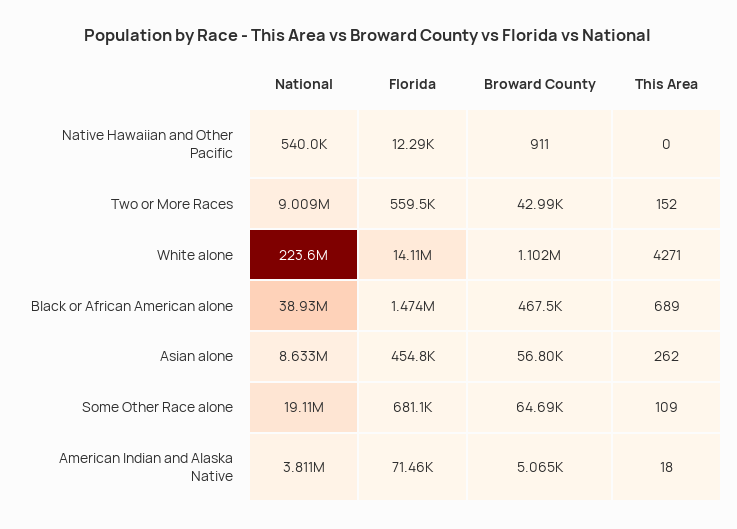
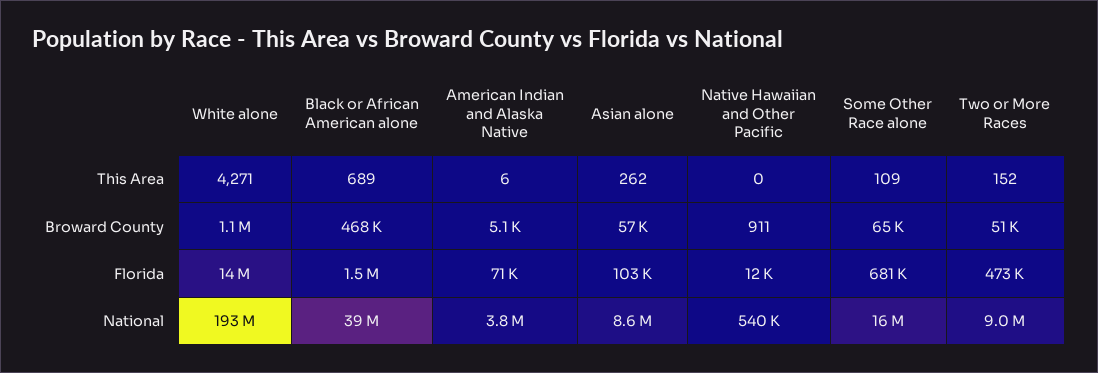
  {
    "National": {
      "Native Hawaiian and Other Pacific": 540000,
      "Two or More Races": 9009000,
-     "White alone": 223600000,
+     "White alone": 193000000,
      "Black or African American alone": 38930000,
      "Asian alone": 8633000,
-     "Some Other Race alone": 19110000,
+     "Some Other Race alone": 16000000,
      "American Indian and Alaska Native": 3811000
    },
    "Florida": {
      "Native Hawaiian and Other Pacific": 12290,
-     "Two or More Races": 559500,
+     "Two or More Races": 473000,
      "White alone": 14110000,
      "Black or African American alone": 1474000,
-     "Asian alone": 454800,
+     "Asian alone": 103000,
      "Some Other Race alone": 681100,
      "American Indian and Alaska Native": 71460
    },
    "Broward County": {
      "Native Hawaiian and Other Pacific": 911,
-     "Two or More Races": 42990,
+     "Two or More Races": 51000,
      "White alone": 1102000,
      "Black or African American alone": 467500,
      "Asian alone": 56800,
      "Some Other Race alone": 64690,
      "American Indian and Alaska Native": 5065
    },
    "This Area": {
      "Native Hawaiian and Other Pacific": 0,
      "Two or More Races": 152,
      "White alone": 4271,
      "Black or African American alone": 689,
      "Asian alone": 262,
      "Some Other Race alone": 109,
-     "American Indian and Alaska Native": 18
+     "American Indian and Alaska Native": 6
    }
  }

